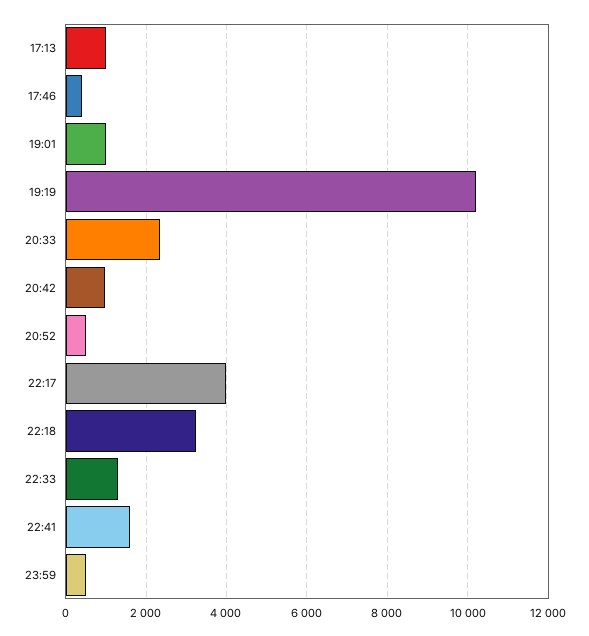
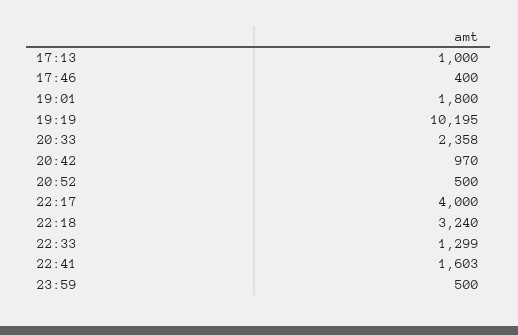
  {
    "17:13": 1000,
    "17:46": 400,
-   "19:01": 1000,
+   "19:01": 1800,
    "19:19": 10195,
    "20:33": 2358,
    "20:42": 970,
    "20:52": 500,
    "22:17": 4000,
    "22:18": 3240,
    "22:33": 1299,
    "22:41": 1603,
    "23:59": 500
  }

